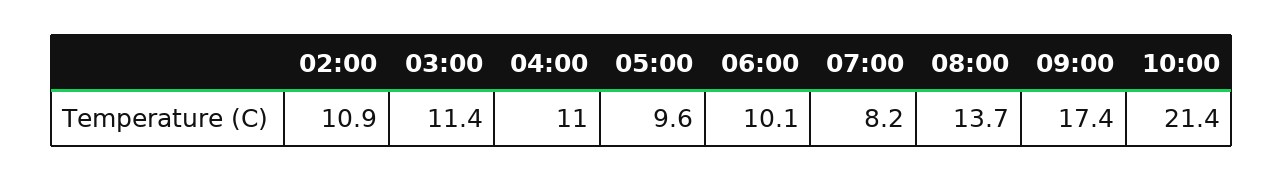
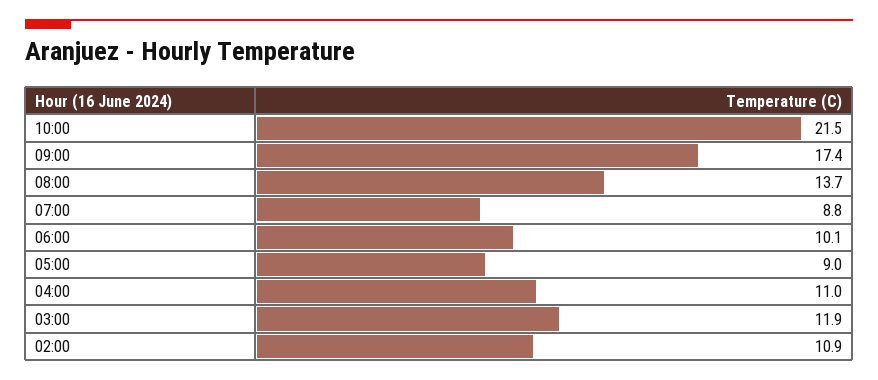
  {
    "02:00": 10.9,
-   "03:00": 11.4,
+   "03:00": 11.9,
    "04:00": 11,
-   "05:00": 9.6,
+   "05:00": 9,
    "06:00": 10.1,
-   "07:00": 8.2,
+   "07:00": 8.8,
    "08:00": 13.7,
    "09:00": 17.4,
-   "10:00": 21.4
+   "10:00": 21.5
  }

